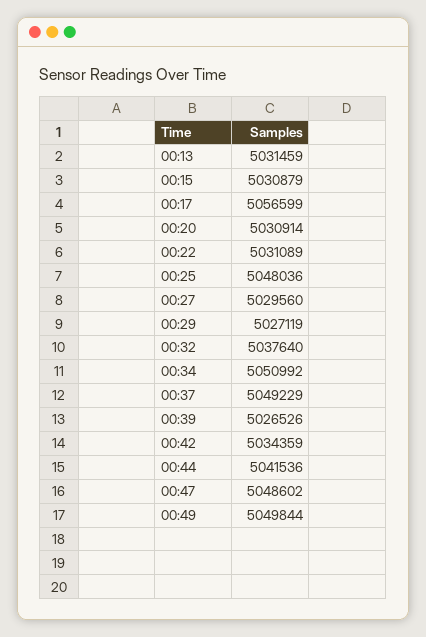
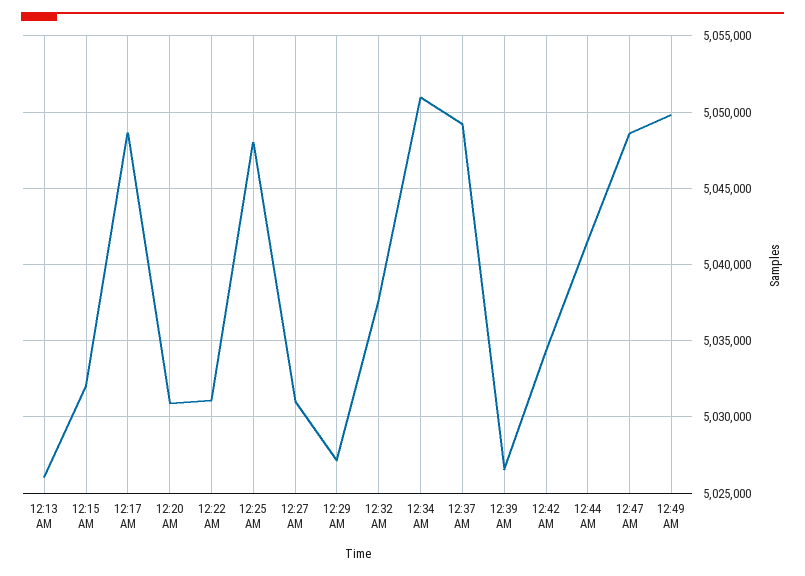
  {
-   "00:13": 5031459,
+   "00:13": 5026000,
-   "00:15": 5030879,
+   "00:15": 5032000,
-   "00:17": 5056599,
+   "00:17": 5048500,
    "00:20": 5030914,
    "00:22": 5031089,
    "00:25": 5048036,
-   "00:27": 5029560,
+   "00:27": 5031000,
    "00:29": 5027119,
    "00:32": 5037640,
    "00:34": 5050992,
    "00:37": 5049229,
    "00:39": 5026526,
    "00:42": 5034359,
    "00:44": 5041536,
    "00:47": 5048602,
    "00:49": 5049844
  }

